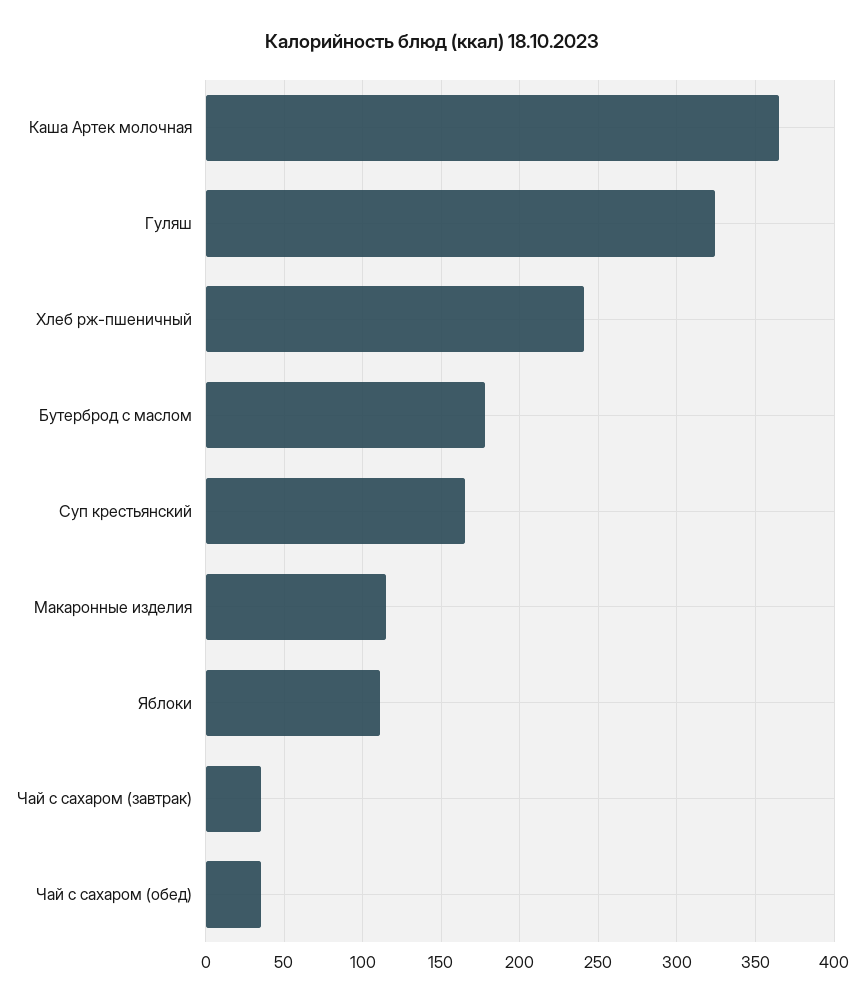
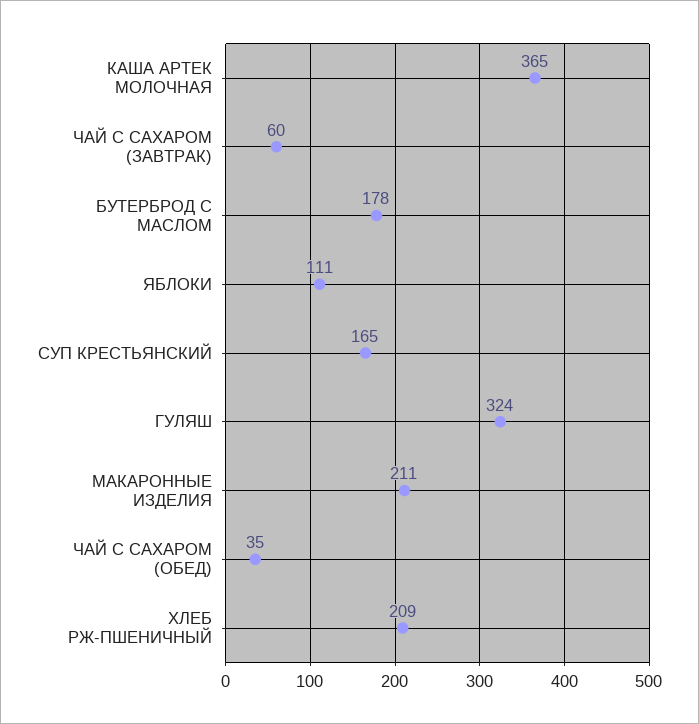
  {
    "Каша Артек молочная": 365,
    "Гуляш": 324,
-   "Хлеб рж-пшеничный": 240,
+   "Хлеб рж-пшеничный": 209,
    "Бутерброд с маслом": 178,
    "Суп крестьянский": 165,
-   "Макаронные изделия": 115,
+   "Макаронные изделия": 211,
    "Яблоки": 111,
-   "Чай с сахаром (завтрак)": 35,
+   "Чай с сахаром (завтрак)": 60,
    "Чай с сахаром (обед)": 35
  }

